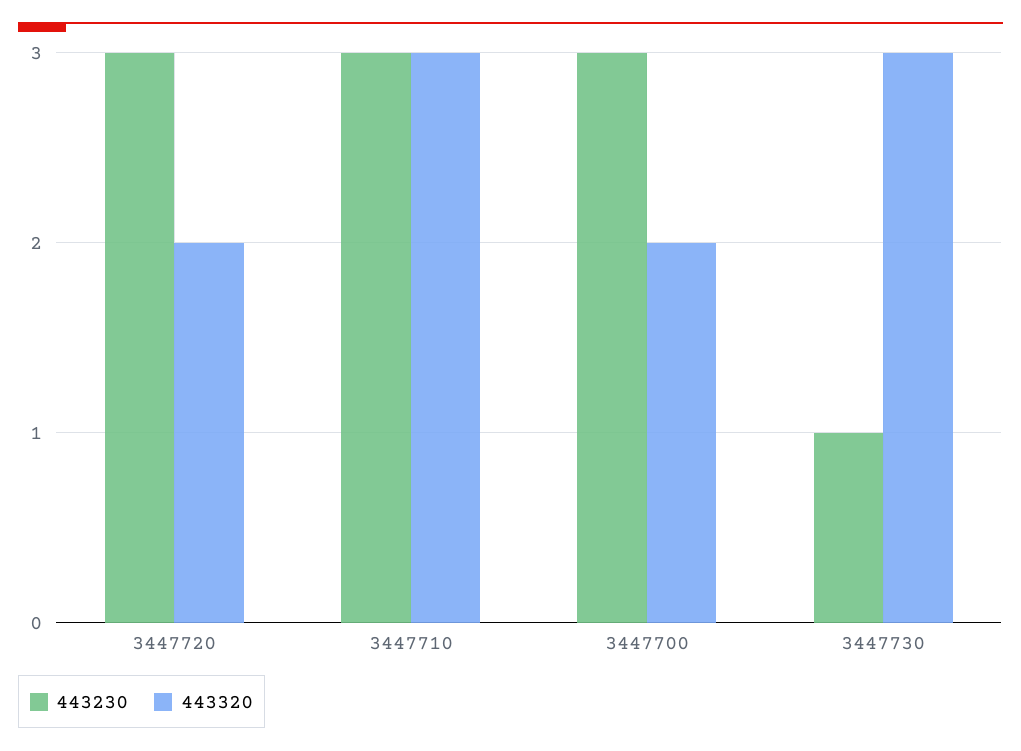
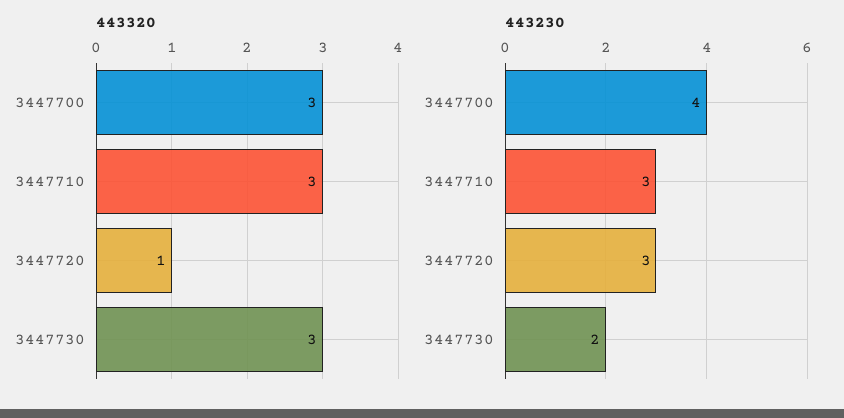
  {
    "443230": {
      "3447720": 3,
      "3447710": 3,
-     "3447700": 3,
+     "3447700": 4,
-     "3447730": 1
+     "3447730": 2
    },
    "443320": {
-     "3447720": 2,
+     "3447720": 1,
      "3447710": 3,
-     "3447700": 2,
+     "3447700": 3,
      "3447730": 3
    }
  }

